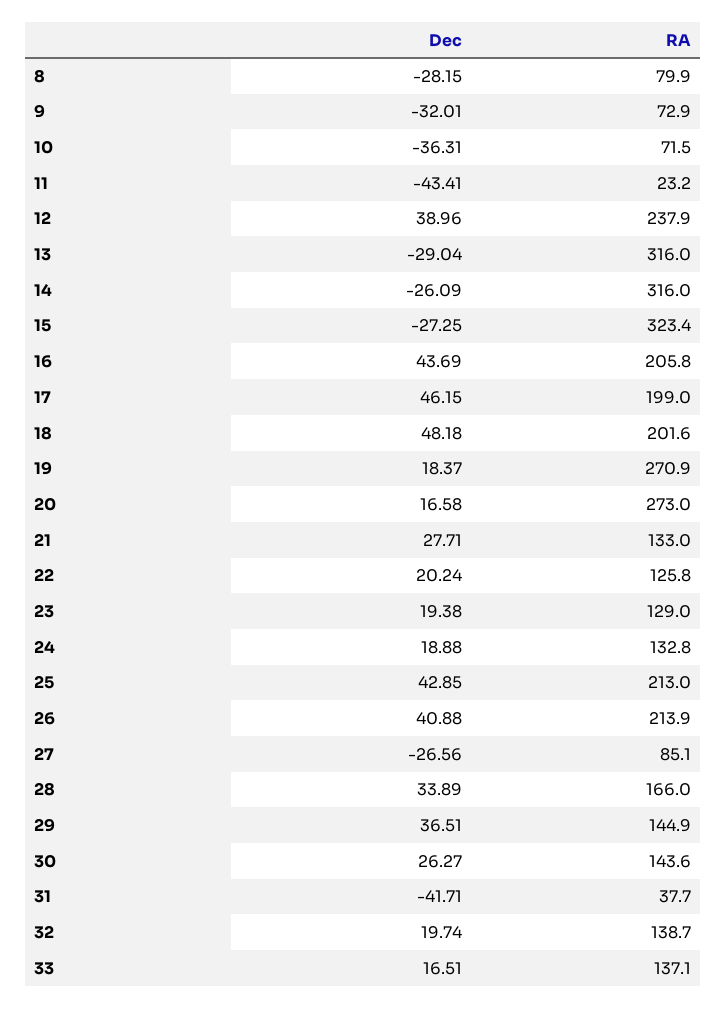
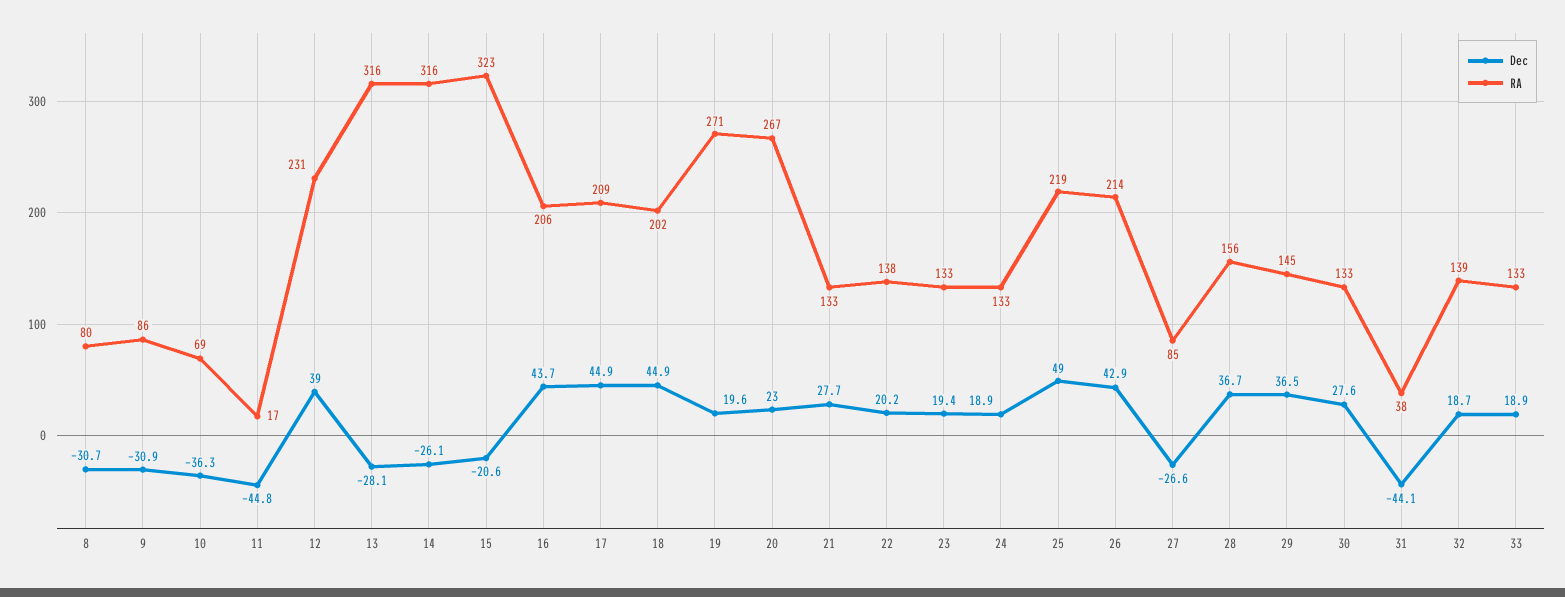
  {
    "Dec": {
-     "8": -28.15,
+     "8": -30.7,
-     "9": -32.01,
+     "9": -30.9,
      "10": -36.31,
-     "11": -43.41,
+     "11": -44.8,
      "12": 38.96,
-     "13": -29.04,
+     "13": -28.1,
      "14": -26.09,
-     "15": -27.25,
+     "15": -20.6,
      "16": 43.69,
-     "17": 46.15,
+     "17": 44.9,
-     "18": 48.18,
+     "18": 44.9,
-     "19": 18.37,
+     "19": 19.6,
-     "20": 16.58,
+     "20": 23,
      "21": 27.71,
      "22": 20.24,
      "23": 19.38,
      "24": 18.88,
-     "25": 42.85,
+     "25": 49,
-     "26": 40.88,
+     "26": 42.9,
      "27": -26.56,
-     "28": 33.89,
+     "28": 36.7,
      "29": 36.51,
-     "30": 26.27,
+     "30": 27.6,
-     "31": -41.71,
+     "31": -44.1,
-     "32": 19.74,
+     "32": 18.7,
-     "33": 16.51
+     "33": 18.9
    },
    "RA": {
      "8": 79.9,
-     "9": 72.9,
+     "9": 86,
-     "10": 71.5,
+     "10": 69,
-     "11": 23.2,
+     "11": 17,
-     "12": 237.9,
+     "12": 231,
      "13": 316,
      "14": 316,
      "15": 323.4,
      "16": 205.8,
-     "17": 199,
+     "17": 209,
      "18": 201.6,
      "19": 270.9,
-     "20": 273,
+     "20": 267,
      "21": 133,
-     "22": 125.8,
+     "22": 138,
-     "23": 129,
+     "23": 133,
      "24": 132.8,
-     "25": 213,
+     "25": 219,
      "26": 213.9,
      "27": 85.1,
-     "28": 166,
+     "28": 156,
      "29": 144.9,
-     "30": 143.6,
+     "30": 133,
      "31": 37.7,
      "32": 138.7,
-     "33": 137.1
+     "33": 133
    }
  }

